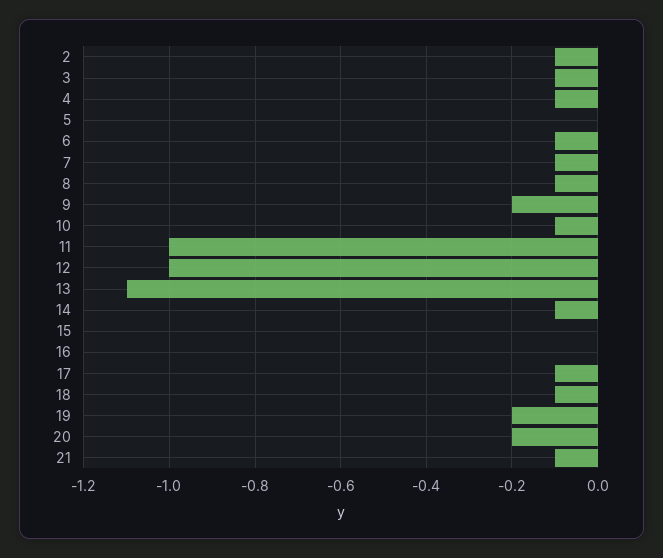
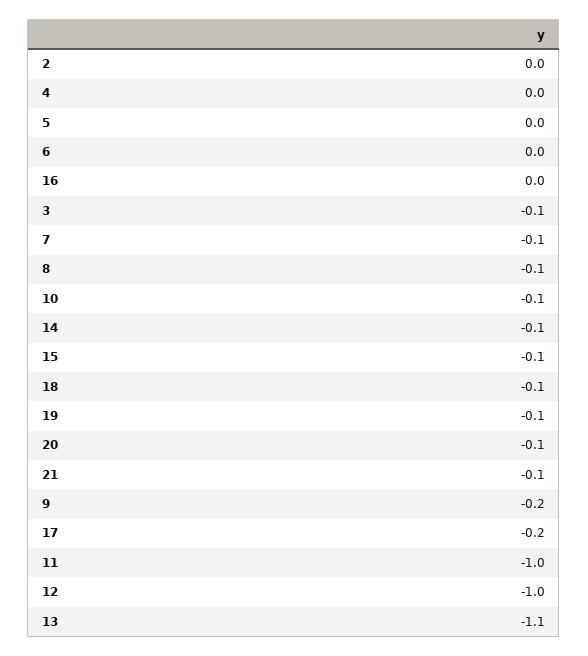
  {
-   "2": -0.1,
+   "2": 0,
    "3": -0.1,
-   "4": -0.1,
+   "4": 0,
    "5": 0,
-   "6": -0.1,
+   "6": 0,
    "7": -0.1,
    "8": -0.1,
    "9": -0.2,
    "10": -0.1,
    "11": -1,
    "12": -1,
    "13": -1.1,
    "14": -0.1,
-   "15": 0,
+   "15": -0.1,
    "16": 0,
-   "17": -0.1,
+   "17": -0.2,
    "18": -0.1,
-   "19": -0.2,
+   "19": -0.1,
-   "20": -0.2,
+   "20": -0.1,
    "21": -0.1
  }

